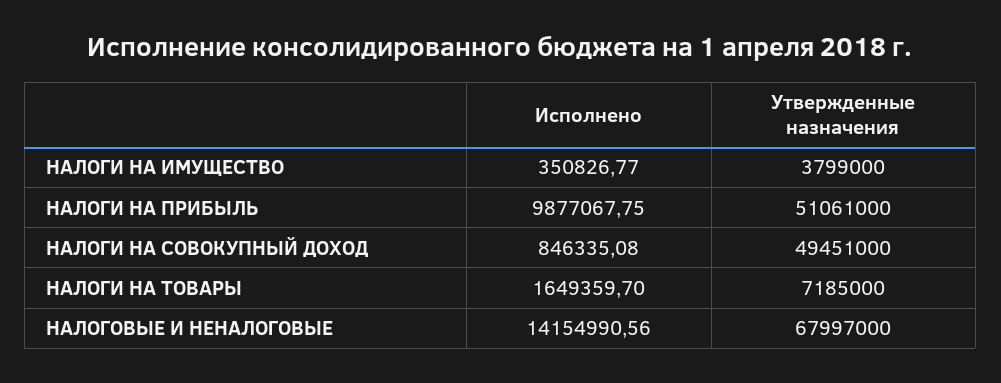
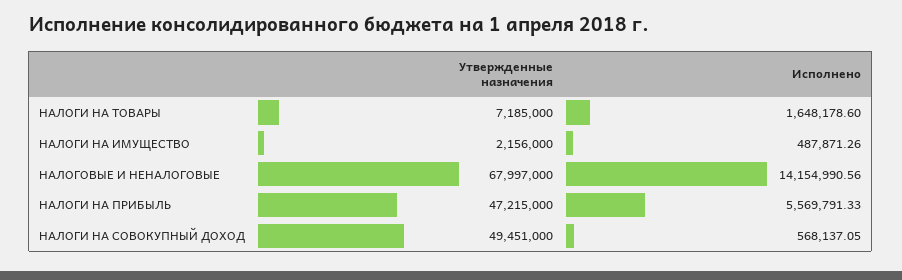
  {
    "Исполнено": {
-     "НАЛОГИ НА ИМУЩЕСТВО": 350826.77,
+     "НАЛОГИ НА ИМУЩЕСТВО": 487871.26,
-     "НАЛОГИ НА ПРИБЫЛЬ": 9877067.75,
+     "НАЛОГИ НА ПРИБЫЛЬ": 5569791.33,
-     "НАЛОГИ НА СОВОКУПНЫЙ ДОХОД": 846335.08,
+     "НАЛОГИ НА СОВОКУПНЫЙ ДОХОД": 568137.05,
-     "НАЛОГИ НА ТОВАРЫ": 1649359.7,
+     "НАЛОГИ НА ТОВАРЫ": 1648178.6,
      "НАЛОГОВЫЕ И НЕНАЛОГОВЫЕ": 14154990.56
    },
    "Утвержденные назначения": {
-     "НАЛОГИ НА ИМУЩЕСТВО": 3799000,
+     "НАЛОГИ НА ИМУЩЕСТВО": 2156000,
-     "НАЛОГИ НА ПРИБЫЛЬ": 51061000,
+     "НАЛОГИ НА ПРИБЫЛЬ": 47215000,
      "НАЛОГИ НА СОВОКУПНЫЙ ДОХОД": 49451000,
      "НАЛОГИ НА ТОВАРЫ": 7185000,
      "НАЛОГОВЫЕ И НЕНАЛОГОВЫЕ": 67997000
    }
  }

